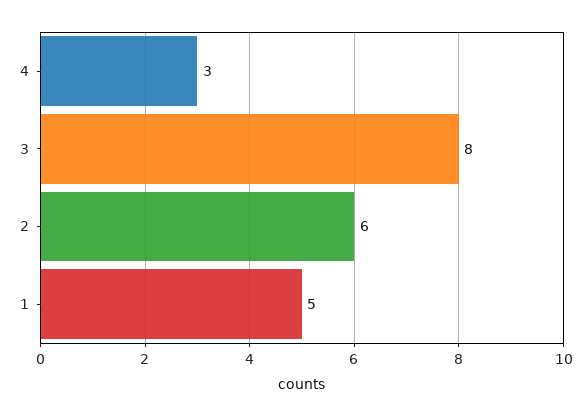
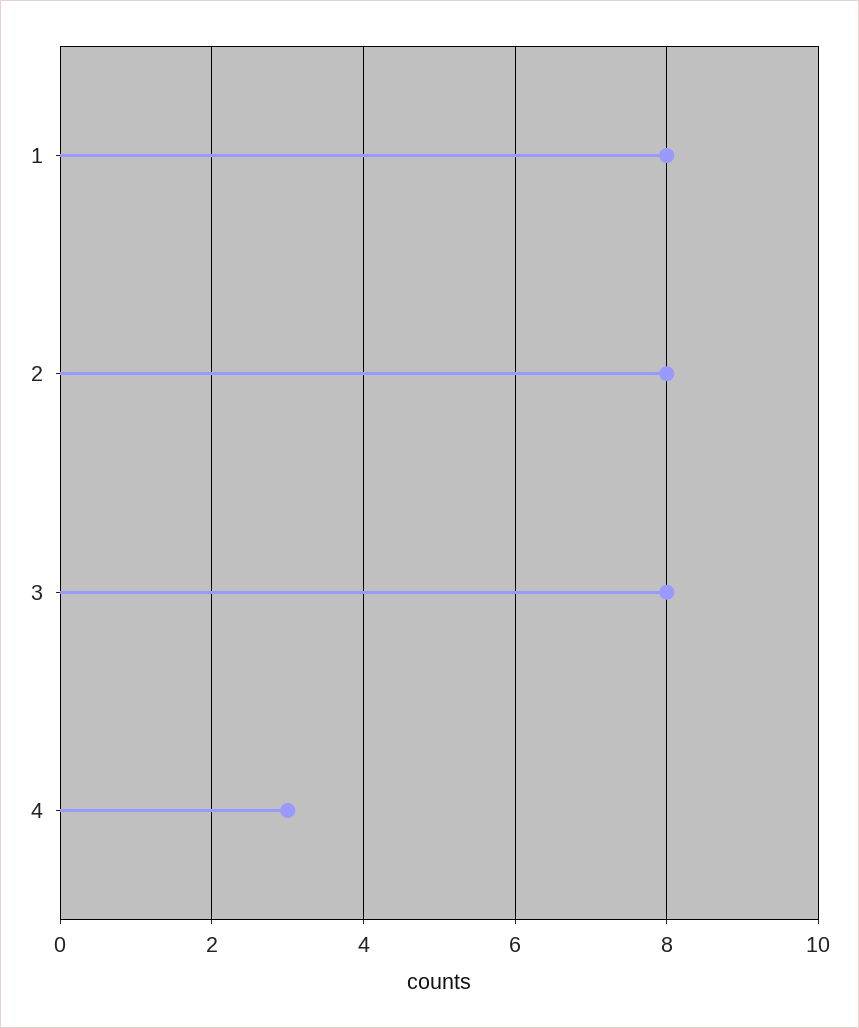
  {
    "4": 3,
    "3": 8,
-   "2": 6,
+   "2": 8,
-   "1": 5
+   "1": 8
  }

